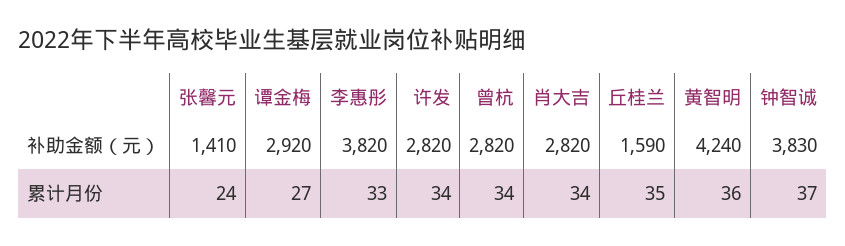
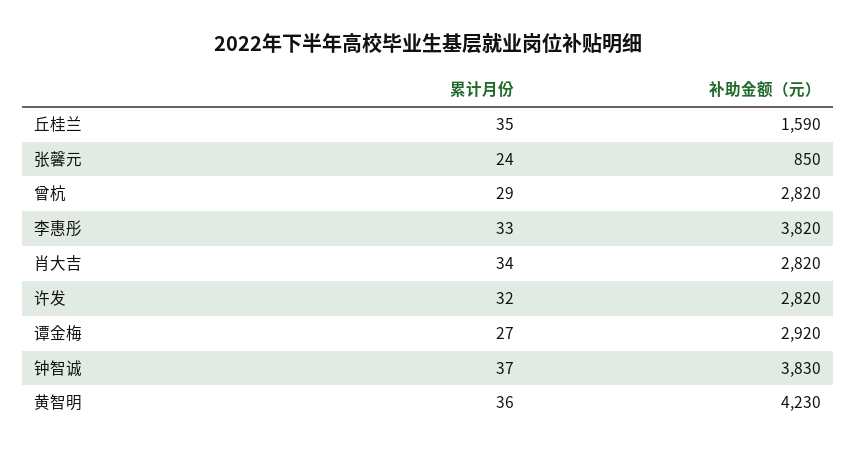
  {
    "张馨元": {
-     "补助金额（元）": 1410,
+     "补助金额（元）": 850,
      "累计月份": 24
    },
    "谭金梅": {
      "补助金额（元）": 2920,
      "累计月份": 27
    },
    "李惠彤": {
      "补助金额（元）": 3820,
      "累计月份": 33
    },
    "许发": {
      "补助金额（元）": 2820,
-     "累计月份": 34
+     "累计月份": 32
    },
    "曾杭": {
      "补助金额（元）": 2820,
-     "累计月份": 34
+     "累计月份": 29
    },
    "肖大吉": {
      "补助金额（元）": 2820,
      "累计月份": 34
    },
    "丘桂兰": {
      "补助金额（元）": 1590,
      "累计月份": 35
    },
    "黄智明": {
-     "补助金额（元）": 4240,
+     "补助金额（元）": 4230,
      "累计月份": 36
    },
    "钟智诚": {
      "补助金额（元）": 3830,
      "累计月份": 37
    }
  }

